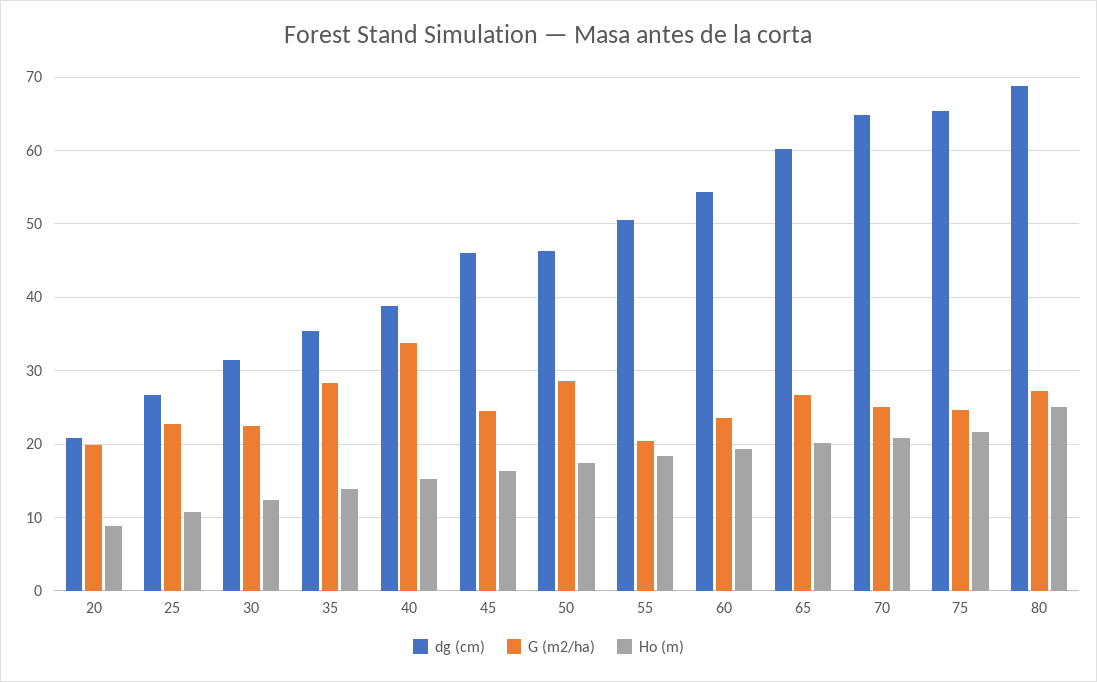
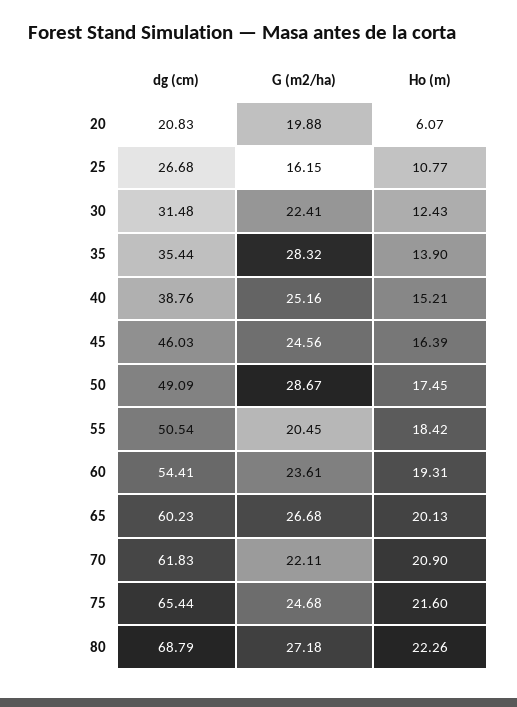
  {
    "dg (cm)": {
      "20": 20.83,
      "25": 26.68,
      "30": 31.48,
      "35": 35.44,
      "40": 38.76,
      "45": 46.03,
-     "50": 46,
+     "50": 49.09,
      "55": 50.54,
      "60": 54.41,
      "65": 60.23,
-     "70": 65,
+     "70": 61.83,
      "75": 65.44,
      "80": 68.79
    },
    "G (m2/ha)": {
      "20": 19.88,
-     "25": 23,
+     "25": 16.15,
      "30": 22.41,
      "35": 28.32,
-     "40": 34,
+     "40": 25.16,
      "45": 24.56,
      "50": 28.67,
      "55": 20.45,
      "60": 23.61,
      "65": 26.68,
-     "70": 25,
+     "70": 22.11,
      "75": 24.68,
      "80": 27.18
    },
    "Ho (m)": {
-     "20": 9,
+     "20": 6.07,
      "25": 10.77,
      "30": 12.43,
      "35": 13.9,
      "40": 15.21,
      "45": 16.39,
      "50": 17.45,
      "55": 18.42,
      "60": 19.31,
      "65": 20.13,
      "70": 20.9,
      "75": 21.6,
-     "80": 25
+     "80": 22.26
    }
  }

